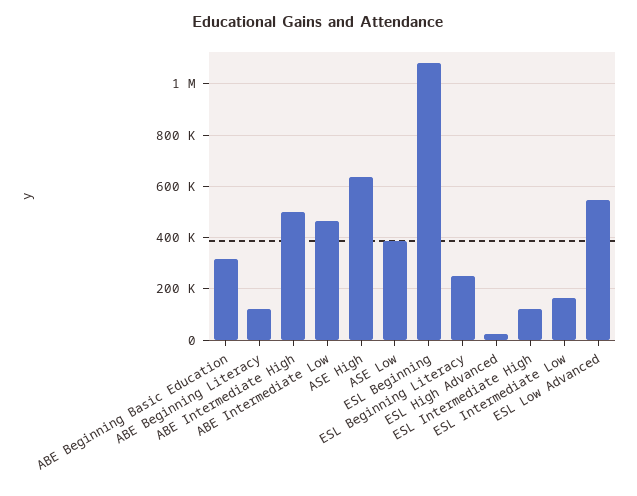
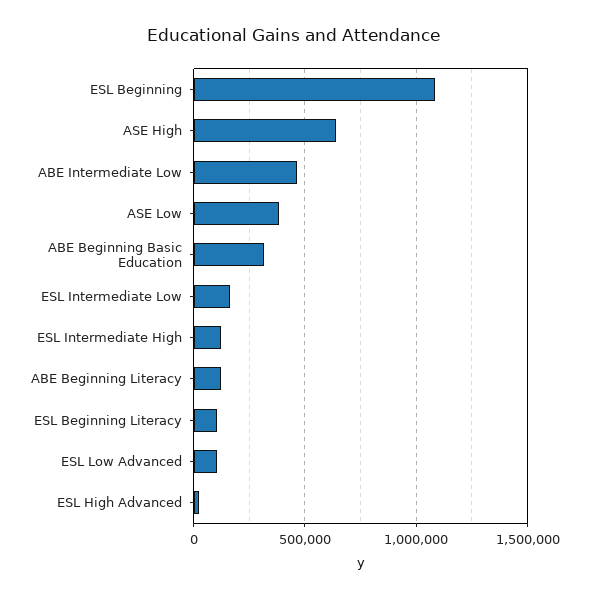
  {
    "ABE Beginning Basic Education": 325000,
    "ABE Beginning Literacy": 125000,
-   "ABE Intermediate High": 500000,
    "ABE Intermediate Low": 475000,
    "ASE High": 650000,
    "ASE Low": 375000,
    "ESL Beginning": 1075000,
-   "ESL Beginning Literacy": 250000,
+   "ESL Beginning Literacy": 100000,
    "ESL High Advanced": 25000,
    "ESL Intermediate High": 125000,
    "ESL Intermediate Low": 175000,
-   "ESL Low Advanced": 550000
+   "ESL Low Advanced": 100000
  }

